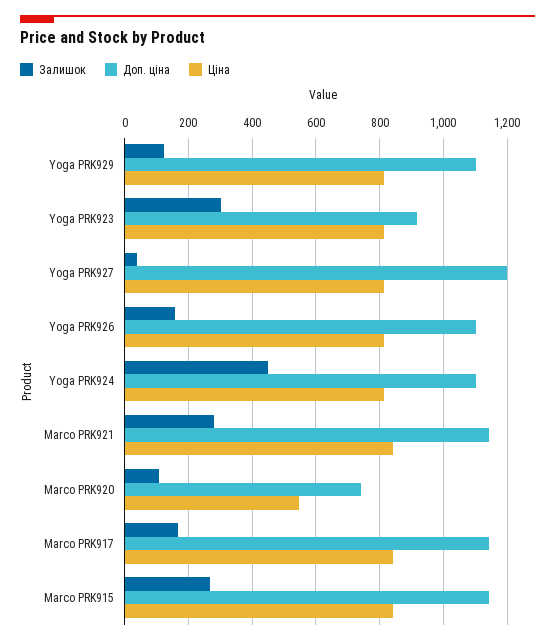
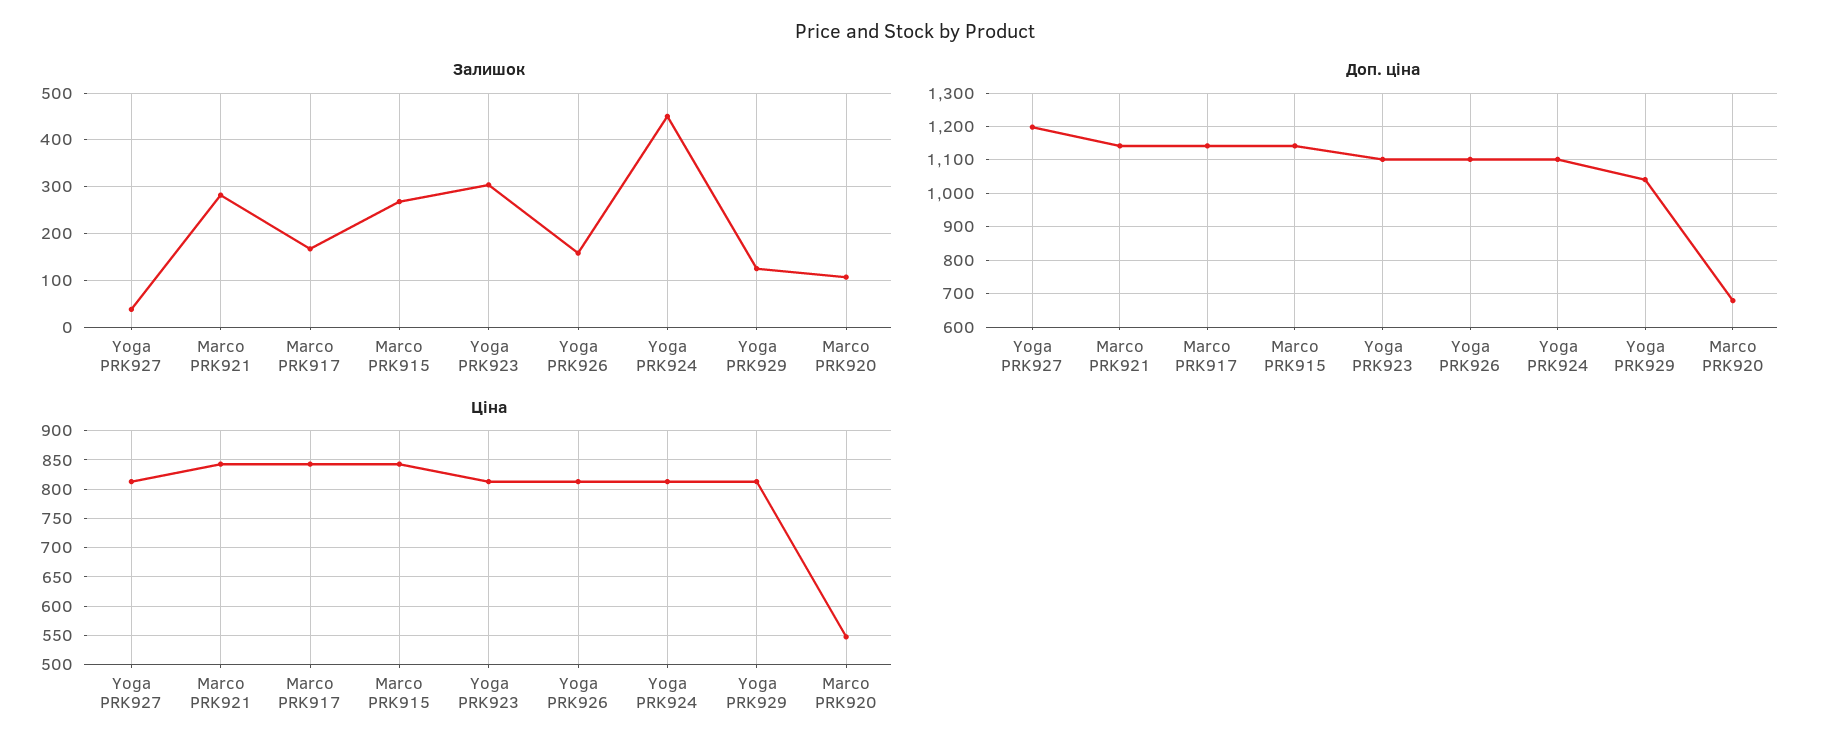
  {
    "Залишок": {
      "Yoga PRK929": 120,
      "Yoga PRK923": 300,
      "Yoga PRK927": 40,
      "Yoga PRK926": 160,
      "Yoga PRK924": 460,
      "Marco PRK921": 280,
      "Marco PRK920": 100,
      "Marco PRK917": 160,
      "Marco PRK915": 260
    },
    "Доп. ціна": {
-     "Yoga PRK929": 1100,
+     "Yoga PRK929": 1040,
-     "Yoga PRK923": 920,
+     "Yoga PRK923": 1100,
      "Yoga PRK927": 1200,
      "Yoga PRK926": 1100,
      "Yoga PRK924": 1100,
      "Marco PRK921": 1140,
-     "Marco PRK920": 740,
+     "Marco PRK920": 680,
      "Marco PRK917": 1140,
      "Marco PRK915": 1140
    },
    "Ціна": {
      "Yoga PRK929": 820,
      "Yoga PRK923": 820,
      "Yoga PRK927": 820,
      "Yoga PRK926": 820,
      "Yoga PRK924": 820,
      "Marco PRK921": 840,
      "Marco PRK920": 540,
      "Marco PRK917": 840,
      "Marco PRK915": 840
    }
  }

